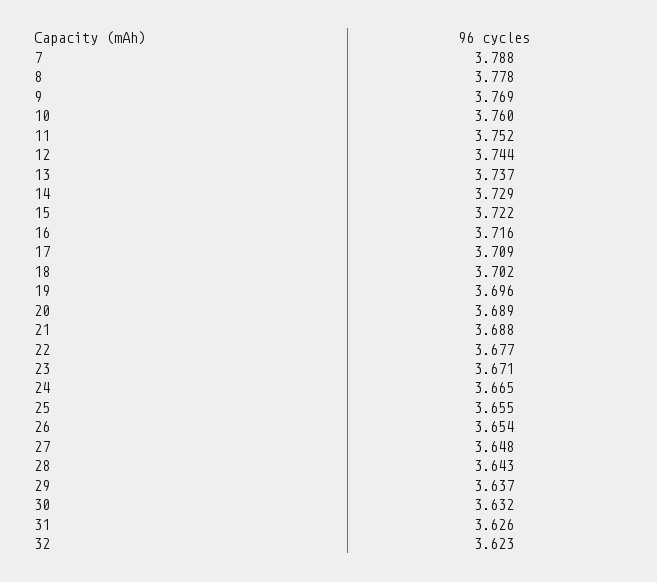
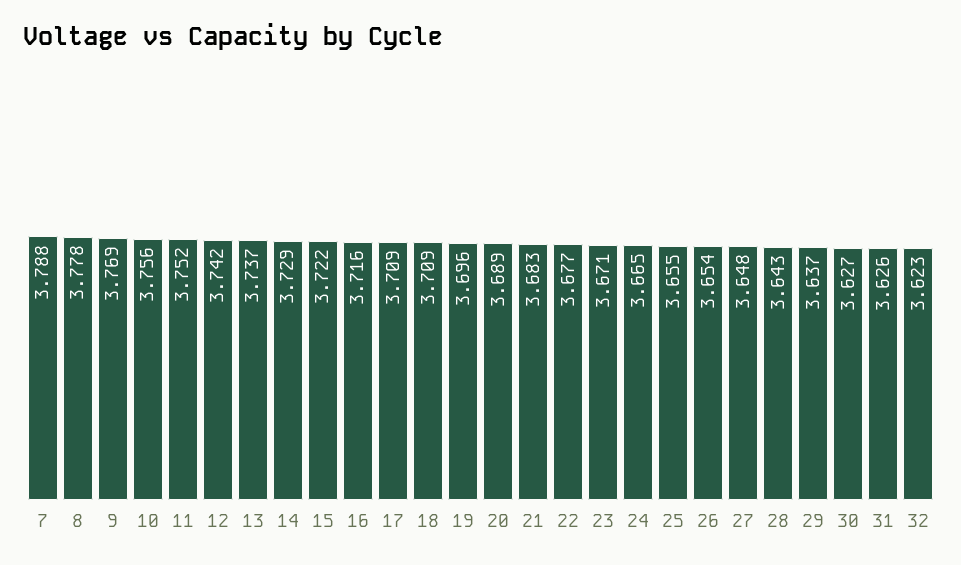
  {
    "7": 3.788,
    "8": 3.778,
    "9": 3.769,
-   "10": 3.76,
+   "10": 3.756,
    "11": 3.752,
-   "12": 3.744,
+   "12": 3.742,
    "13": 3.737,
    "14": 3.729,
    "15": 3.722,
    "16": 3.716,
    "17": 3.709,
-   "18": 3.702,
+   "18": 3.709,
    "19": 3.696,
    "20": 3.689,
-   "21": 3.688,
+   "21": 3.683,
    "22": 3.677,
    "23": 3.671,
    "24": 3.665,
    "25": 3.655,
    "26": 3.654,
    "27": 3.648,
    "28": 3.643,
    "29": 3.637,
-   "30": 3.632,
+   "30": 3.627,
    "31": 3.626,
    "32": 3.623
  }

